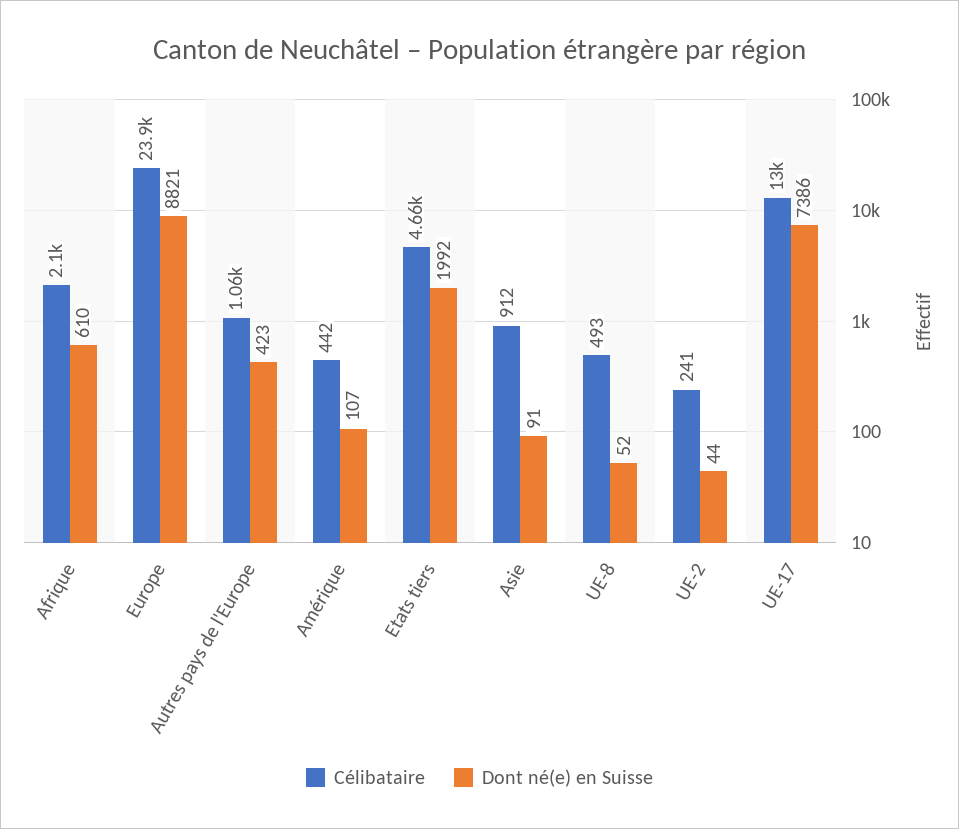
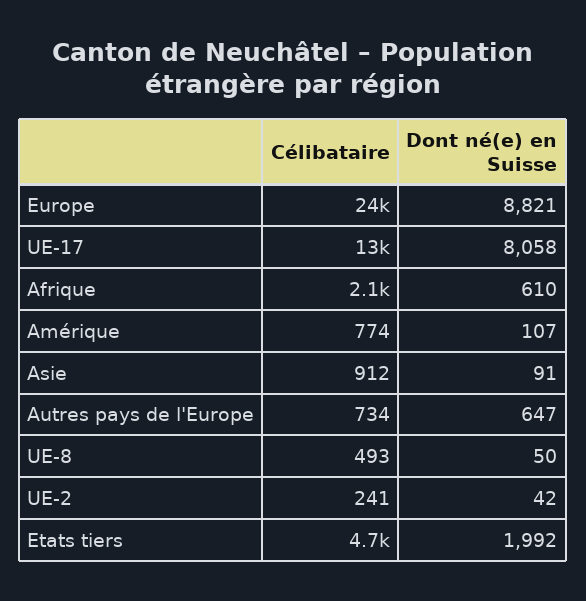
  {
    "Célibataire": {
      "Afrique": 2100,
      "Europe": 23900,
-     "Autres pays de l'Europe": 1060,
+     "Autres pays de l'Europe": 734,
-     "Amérique": 442,
+     "Amérique": 774,
      "Etats tiers": 4660,
      "Asie": 912,
      "UE-8": 493,
      "UE-2": 241,
      "UE-17": 13000
    },
    "Dont né(e) en Suisse": {
      "Afrique": 610,
      "Europe": 8821,
-     "Autres pays de l'Europe": 423,
+     "Autres pays de l'Europe": 647,
      "Amérique": 107,
      "Etats tiers": 1992,
      "Asie": 91,
-     "UE-8": 52,
+     "UE-8": 50,
-     "UE-2": 44,
+     "UE-2": 42,
-     "UE-17": 7386
+     "UE-17": 8058
    }
  }

